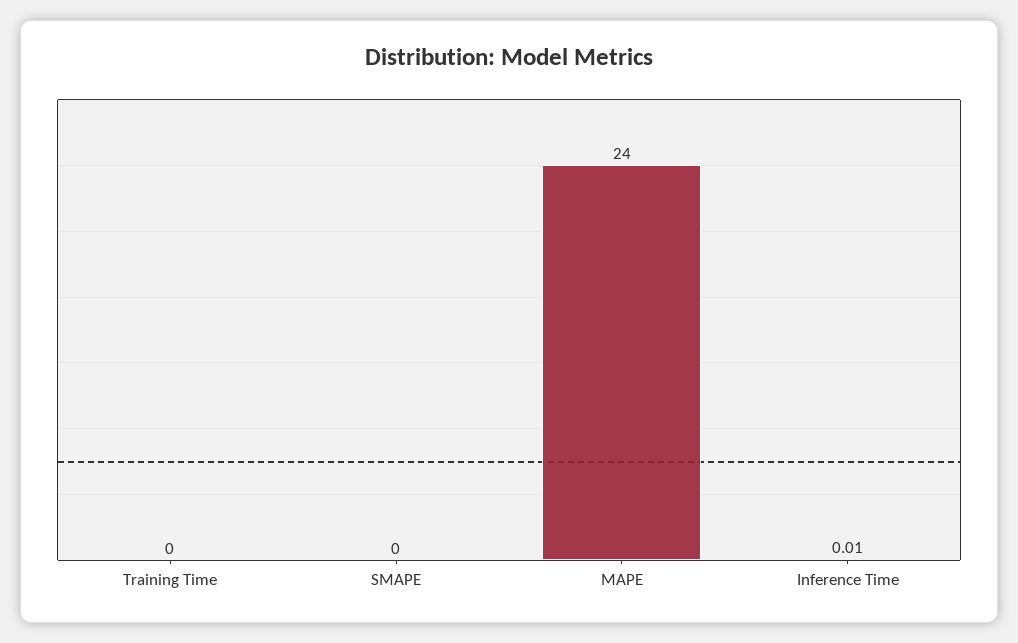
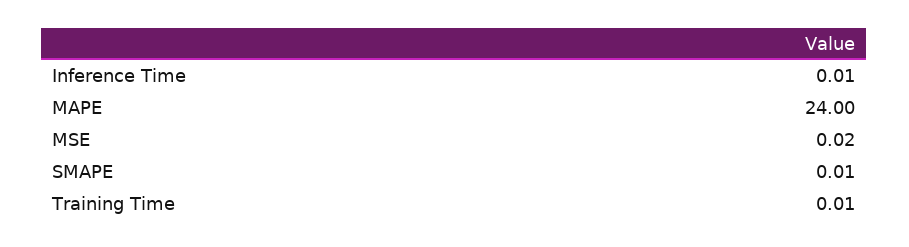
  {
-   "Training Time": 0,
+   "Training Time": 0.01,
-   "SMAPE": 0,
+   "SMAPE": 0.01,
    "MAPE": 24,
-   "Inference Time": 0.01
+   "Inference Time": 0.01,
+   "MSE": 0.02
  }

